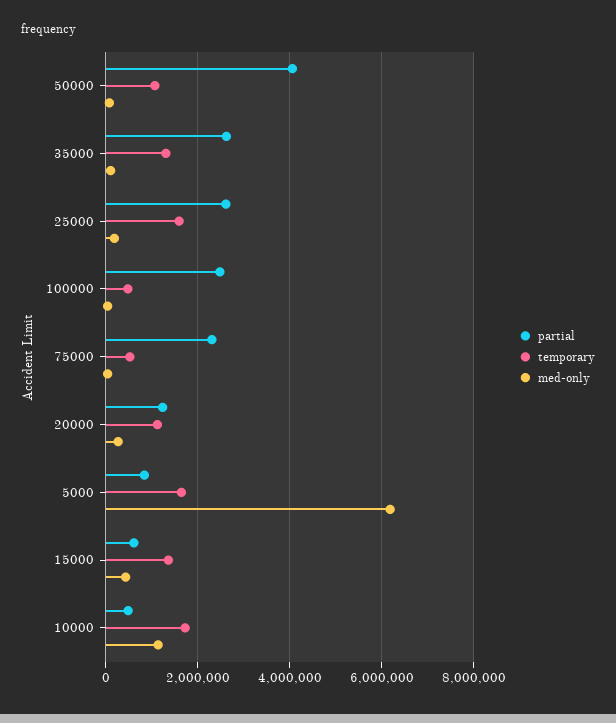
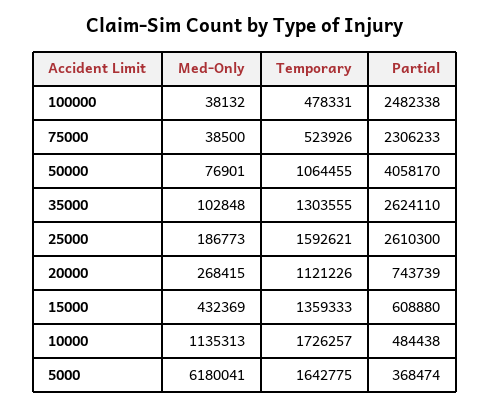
  {
    "partial": {
      "50000": 4058170,
      "35000": 2624110,
      "25000": 2610300,
      "100000": 2482338,
      "75000": 2306233,
-     "20000": 1200000,
+     "20000": 743739,
-     "5000": 800000,
+     "5000": 368474,
      "15000": 608880,
      "10000": 484438
    },
    "temporary": {
      "50000": 1064455,
      "35000": 1303555,
      "25000": 1592621,
      "100000": 478331,
      "75000": 523926,
      "20000": 1121226,
      "5000": 1642775,
      "15000": 1359333,
      "10000": 1726257
    },
    "med-only": {
      "50000": 76901,
      "35000": 102848,
      "25000": 186773,
      "100000": 38132,
      "75000": 38500,
      "20000": 268415,
      "5000": 6180041,
      "15000": 432369,
      "10000": 1135313
    }
  }

